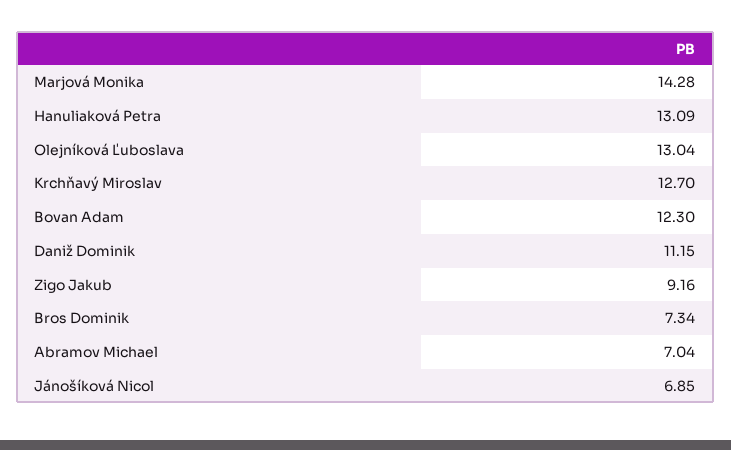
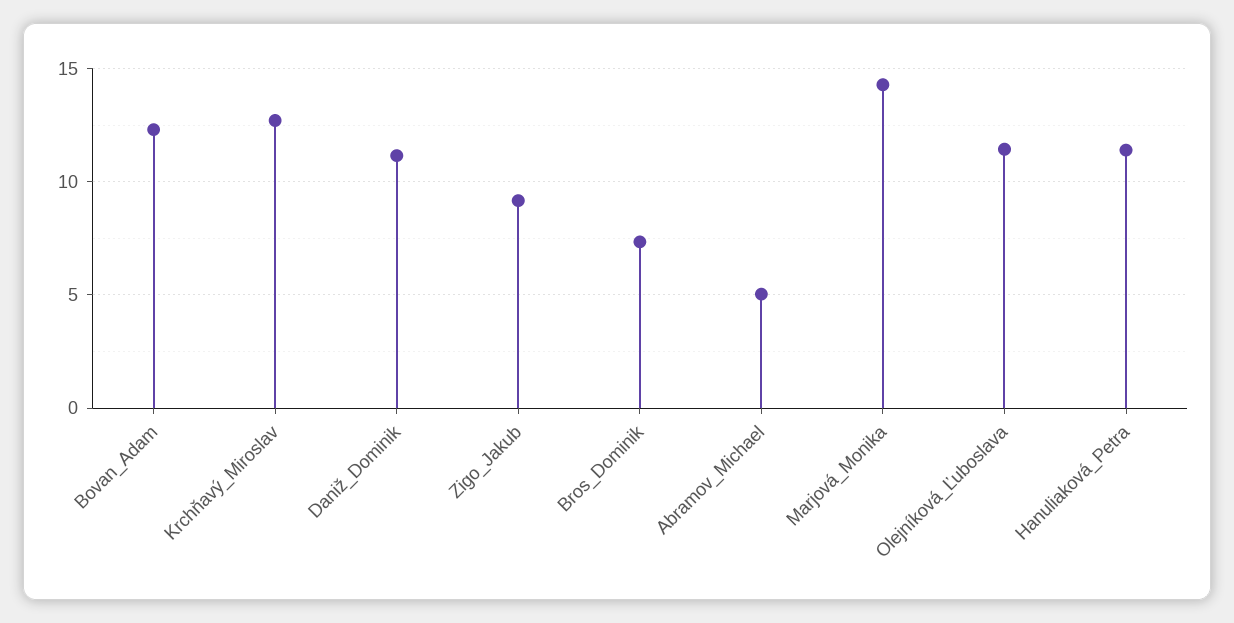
  {
    "Marjová Monika": 14.28,
-   "Hanuliaková Petra": 13.09,
+   "Hanuliaková Petra": 11.5,
-   "Olejníková Ľuboslava": 13.04,
+   "Olejníková Ľuboslava": 11.5,
    "Krchňavý Miroslav": 12.7,
    "Bovan Adam": 12.3,
    "Daniž Dominik": 11.15,
    "Zigo Jakub": 9.16,
    "Bros Dominik": 7.34,
-   "Abramov Michael": 7.04,
+   "Abramov Michael": 5
-   "Jánošíková Nicol": 6.85
  }

